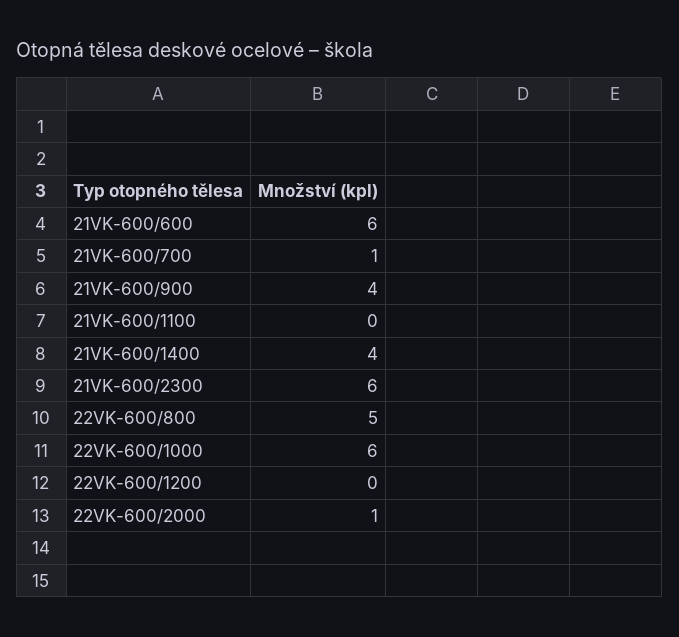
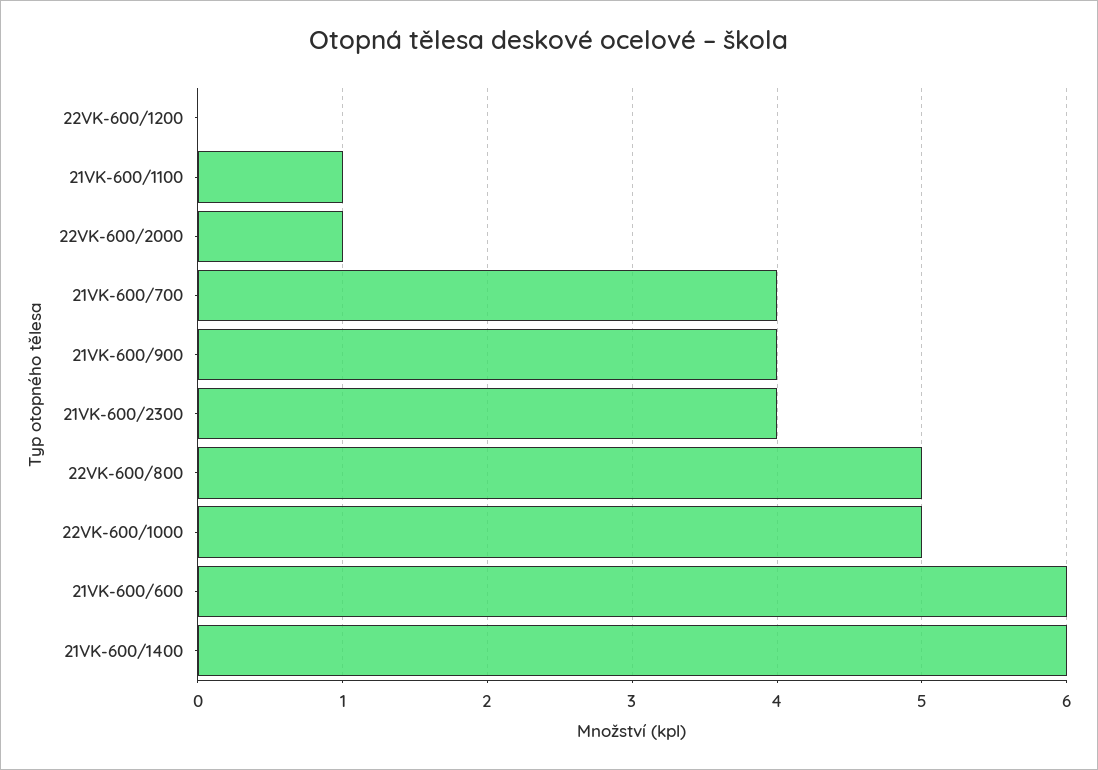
  {
    "21VK-600/600": 6,
-   "21VK-600/700": 1,
+   "21VK-600/700": 4,
    "21VK-600/900": 4,
-   "21VK-600/1100": 0,
+   "21VK-600/1100": 1,
-   "21VK-600/1400": 4,
+   "21VK-600/1400": 6,
-   "21VK-600/2300": 6,
+   "21VK-600/2300": 4,
    "22VK-600/800": 5,
-   "22VK-600/1000": 6,
+   "22VK-600/1000": 5,
    "22VK-600/1200": 0,
    "22VK-600/2000": 1
  }

